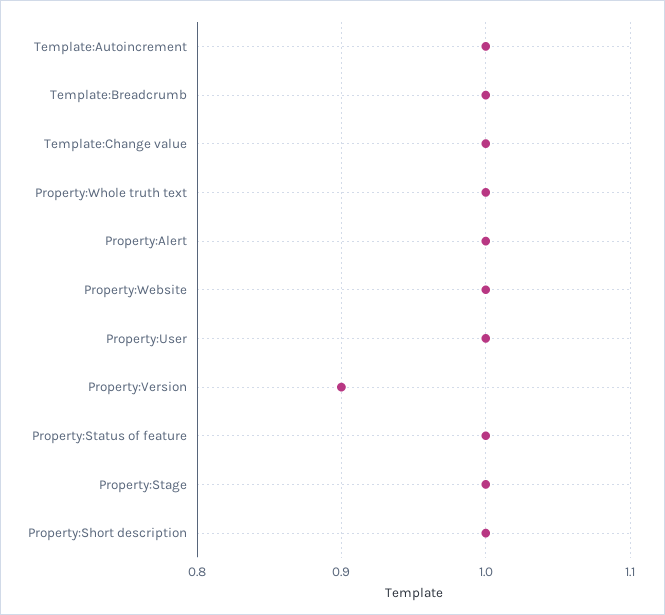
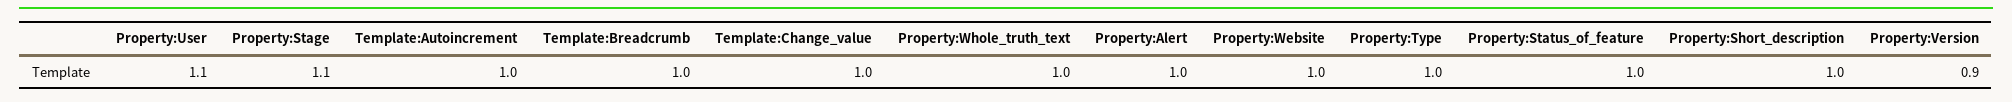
  {
    "Template:Autoincrement": 1,
    "Template:Breadcrumb": 1,
    "Template:Change value": 1,
    "Property:Whole truth text": 1,
    "Property:Alert": 1,
    "Property:Website": 1,
-   "Property:User": 1,
+   "Property:User": 1.1,
    "Property:Version": 0.9,
    "Property:Status of feature": 1,
-   "Property:Stage": 1,
+   "Property:Stage": 1.1,
-   "Property:Short description": 1
+   "Property:Short description": 1,
+   "Property:Type": 1
  }

